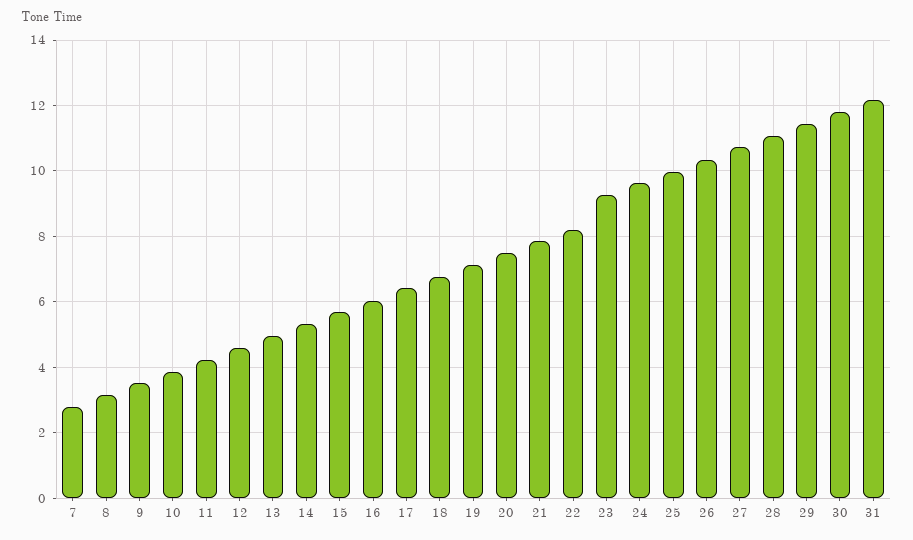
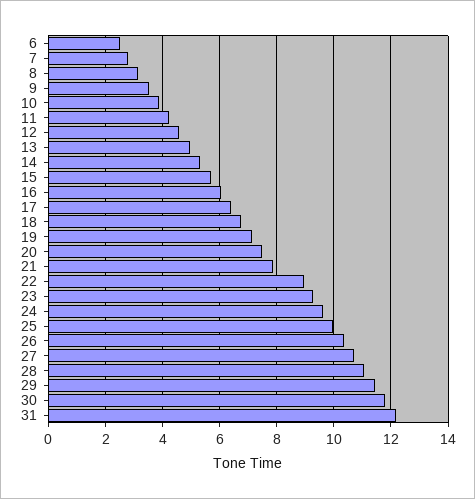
  {
    "7": 2.8,
    "8": 3.2,
    "9": 3.6,
    "10": 3.8,
    "11": 4.2,
    "12": 4.6,
    "13": 5,
    "14": 5.4,
    "15": 5.6,
    "16": 6,
    "17": 6.4,
    "18": 6.8,
    "19": 7.2,
    "20": 7.4,
    "21": 7.8,
-   "22": 8.2,
+   "22": 9,
    "23": 9.2,
    "24": 9.6,
    "25": 10,
    "26": 10.4,
    "27": 10.8,
    "28": 11,
    "29": 11.4,
    "30": 11.8,
-   "31": 12.2
+   "31": 12.2,
+   "6": 2.5
  }

